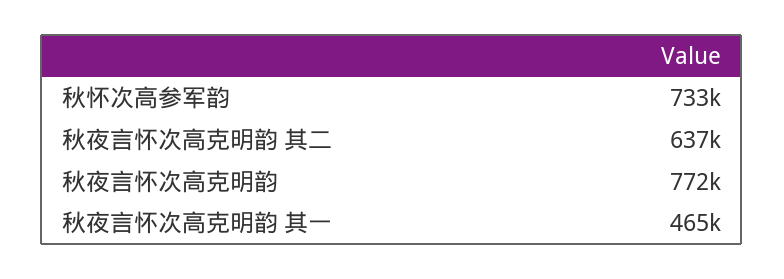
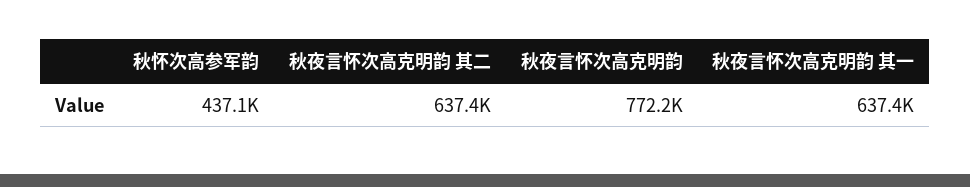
  {
-   "秋怀次高参军韵": 733000,
+   "秋怀次高参军韵": 437100,
    "秋夜言怀次高克明韵 其二": 637400,
    "秋夜言怀次高克明韵": 772200,
-   "秋夜言怀次高克明韵 其一": 465000
+   "秋夜言怀次高克明韵 其一": 637400
  }

